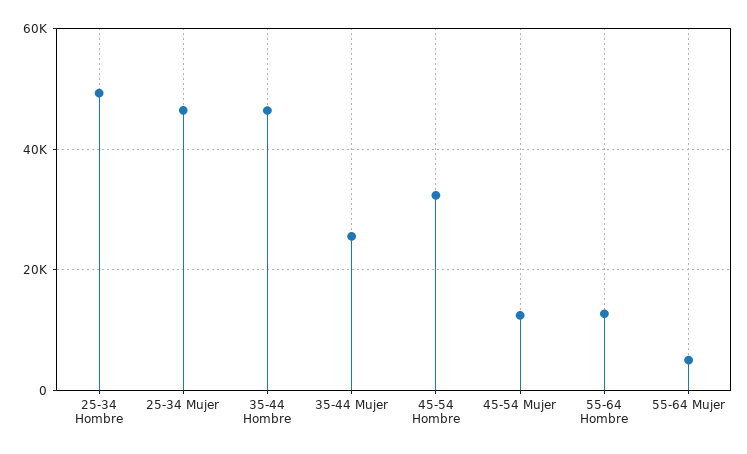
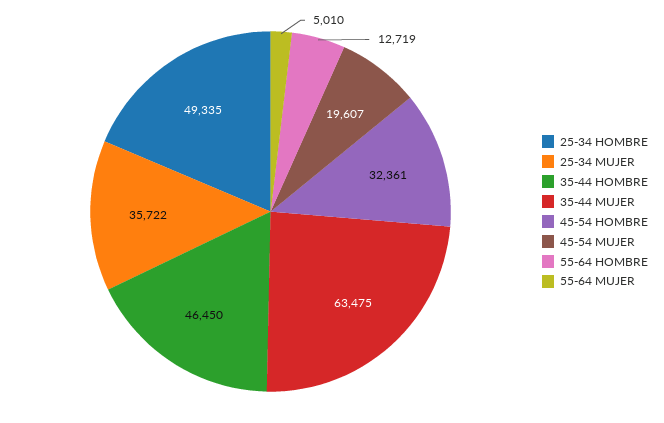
  {
    "25-34 Hombre": 49335,
-   "25-34 Mujer": 46000,
+   "25-34 Mujer": 35722,
    "35-44 Hombre": 46450,
-   "35-44 Mujer": 26000,
+   "35-44 Mujer": 63475,
    "45-54 Hombre": 32361,
-   "45-54 Mujer": 12000,
+   "45-54 Mujer": 19607,
    "55-64 Hombre": 12719,
    "55-64 Mujer": 5010
  }

